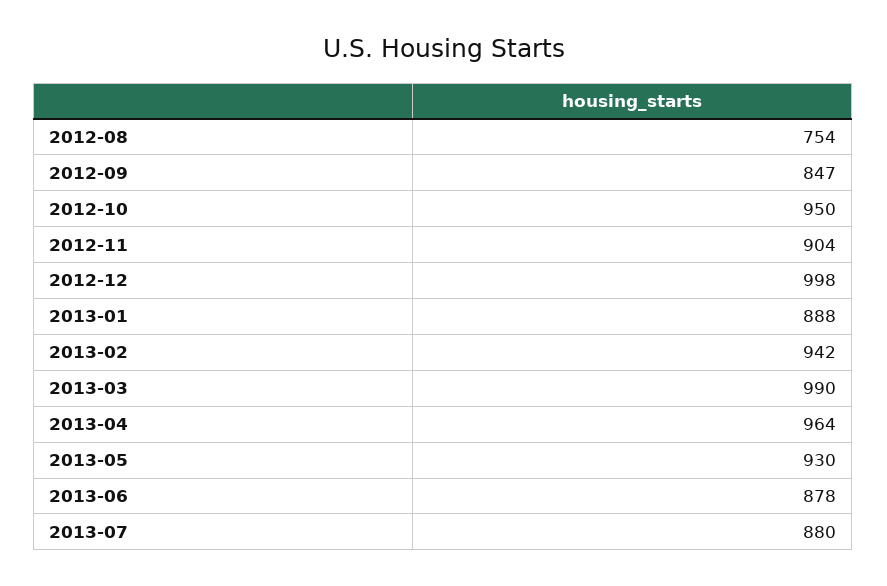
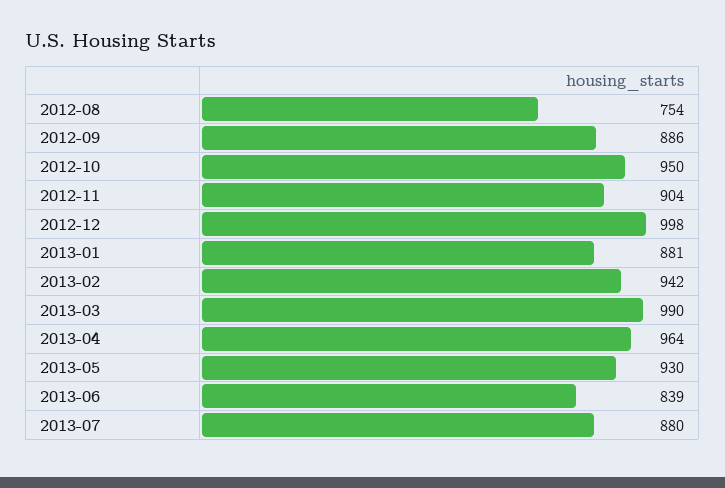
  {
    "2012-08": 754,
-   "2012-09": 847,
+   "2012-09": 886,
    "2012-10": 950,
    "2012-11": 904,
    "2012-12": 998,
-   "2013-01": 888,
+   "2013-01": 881,
    "2013-02": 942,
    "2013-03": 990,
    "2013-04": 964,
    "2013-05": 930,
-   "2013-06": 878,
+   "2013-06": 839,
    "2013-07": 880
  }

